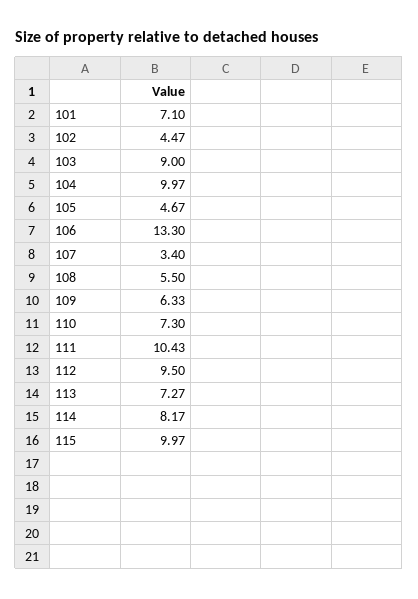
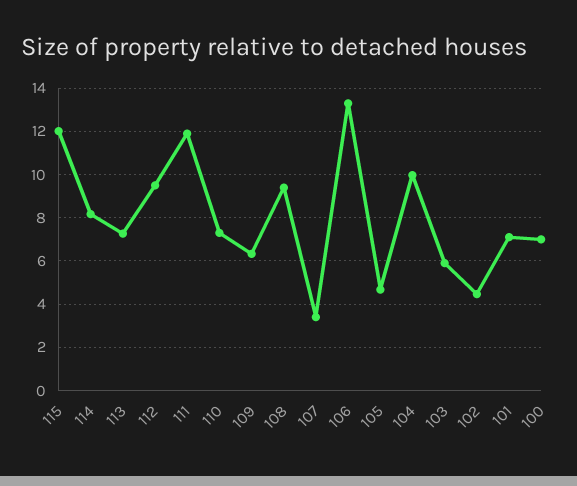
  {
    "101": 7.1,
    "102": 4.47,
-   "103": 9,
+   "103": 6,
    "104": 9.97,
    "105": 4.67,
    "106": 13.3,
    "107": 3.4,
-   "108": 5.5,
+   "108": 9.5,
    "109": 6.33,
    "110": 7.3,
-   "111": 10.43,
+   "111": 12,
    "112": 9.5,
    "113": 7.27,
    "114": 8.17,
-   "115": 9.97
+   "115": 12,
+   "100": 7
  }

